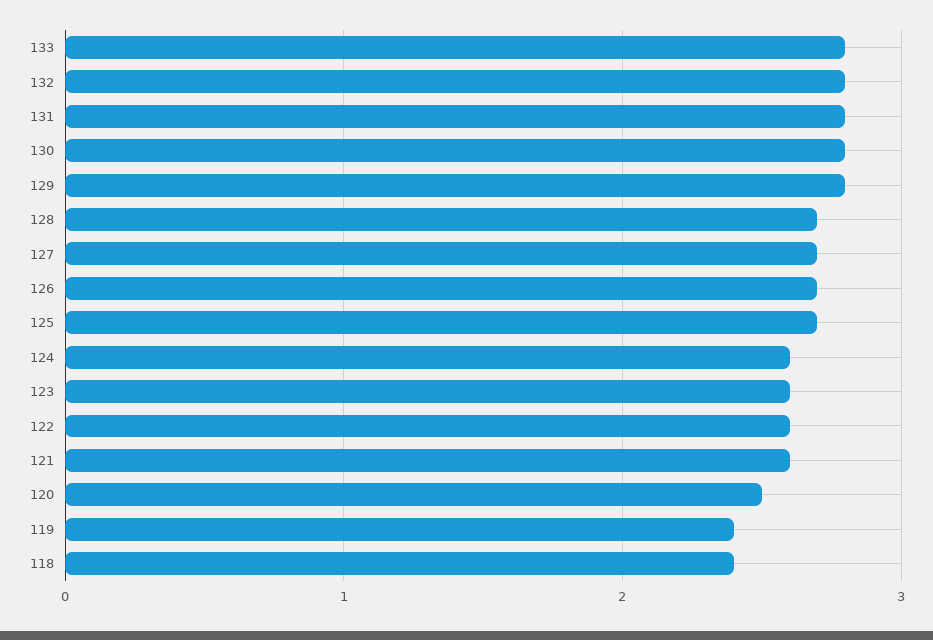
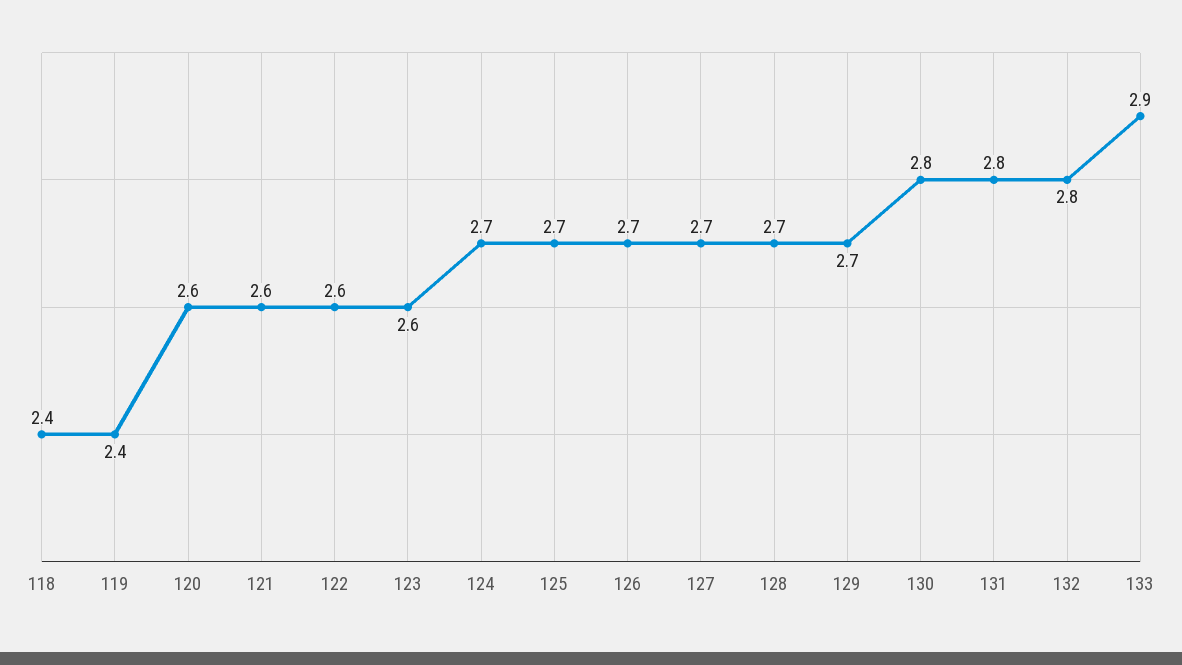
  {
-   "133": 2.8,
+   "133": 2.9,
    "132": 2.8,
    "131": 2.8,
    "130": 2.8,
-   "129": 2.8,
+   "129": 2.7,
    "128": 2.7,
    "127": 2.7,
    "126": 2.7,
    "125": 2.7,
-   "124": 2.6,
+   "124": 2.7,
    "123": 2.6,
    "122": 2.6,
    "121": 2.6,
-   "120": 2.5,
+   "120": 2.6,
    "119": 2.4,
    "118": 2.4
  }

